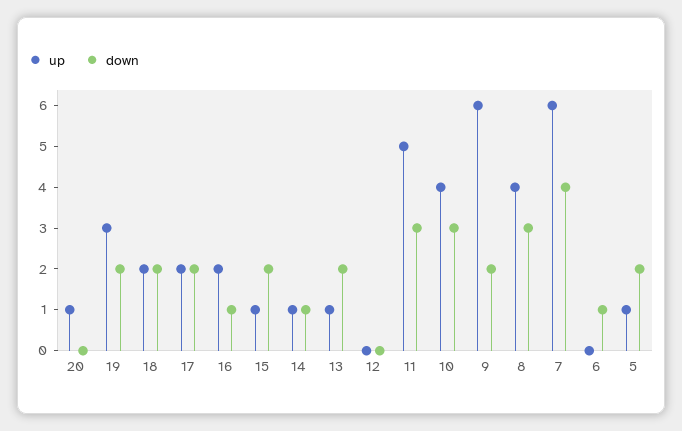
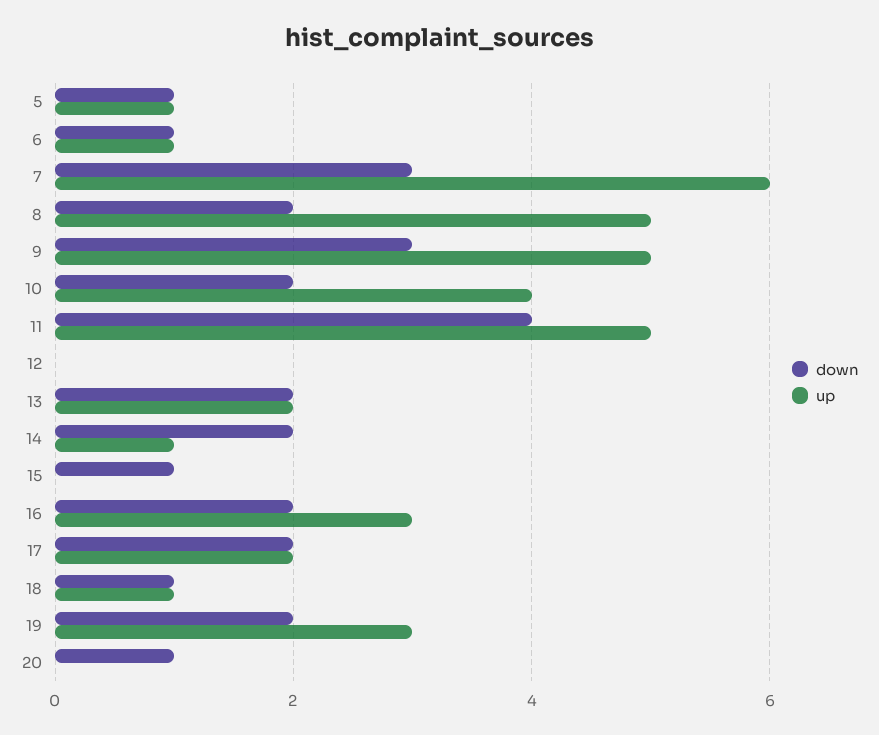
  {
    "up": {
-     "20": 1,
+     "20": 0,
      "19": 3,
-     "18": 2,
+     "18": 1,
      "17": 2,
-     "16": 2,
+     "16": 3,
-     "15": 1,
+     "15": 0,
      "14": 1,
-     "13": 1,
+     "13": 2,
      "12": 0,
      "11": 5,
      "10": 4,
-     "9": 6,
+     "9": 5,
-     "8": 4,
+     "8": 5,
      "7": 6,
-     "6": 0,
+     "6": 1,
      "5": 1
    },
    "down": {
-     "20": 0,
+     "20": 1,
      "19": 2,
-     "18": 2,
+     "18": 1,
      "17": 2,
-     "16": 1,
+     "16": 2,
-     "15": 2,
+     "15": 1,
-     "14": 1,
+     "14": 2,
      "13": 2,
      "12": 0,
-     "11": 3,
+     "11": 4,
-     "10": 3,
+     "10": 2,
-     "9": 2,
+     "9": 3,
-     "8": 3,
+     "8": 2,
-     "7": 4,
+     "7": 3,
      "6": 1,
-     "5": 2
+     "5": 1
    }
  }

